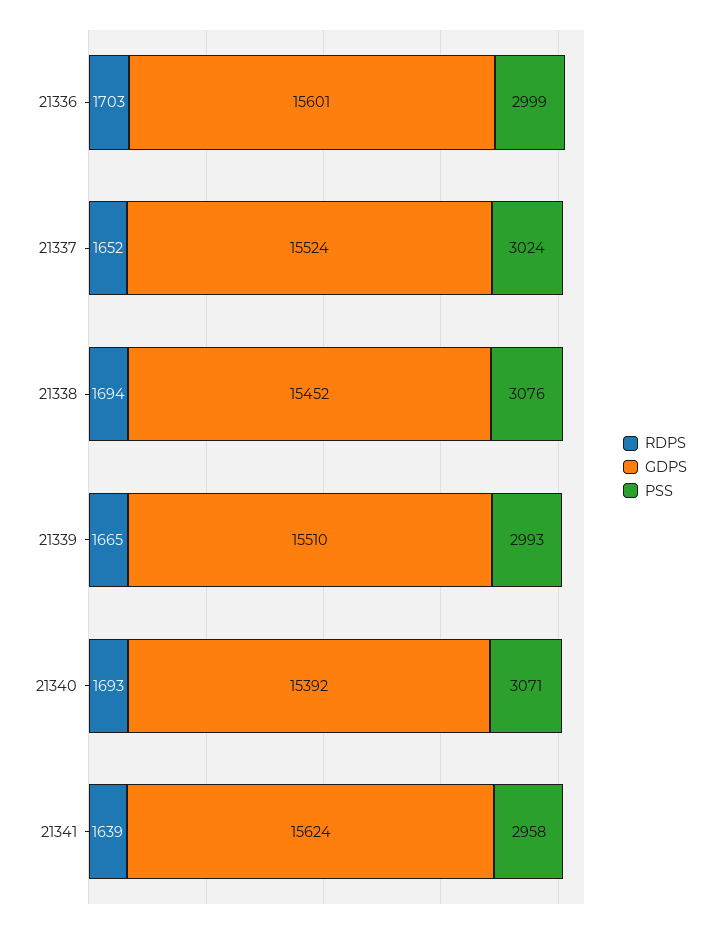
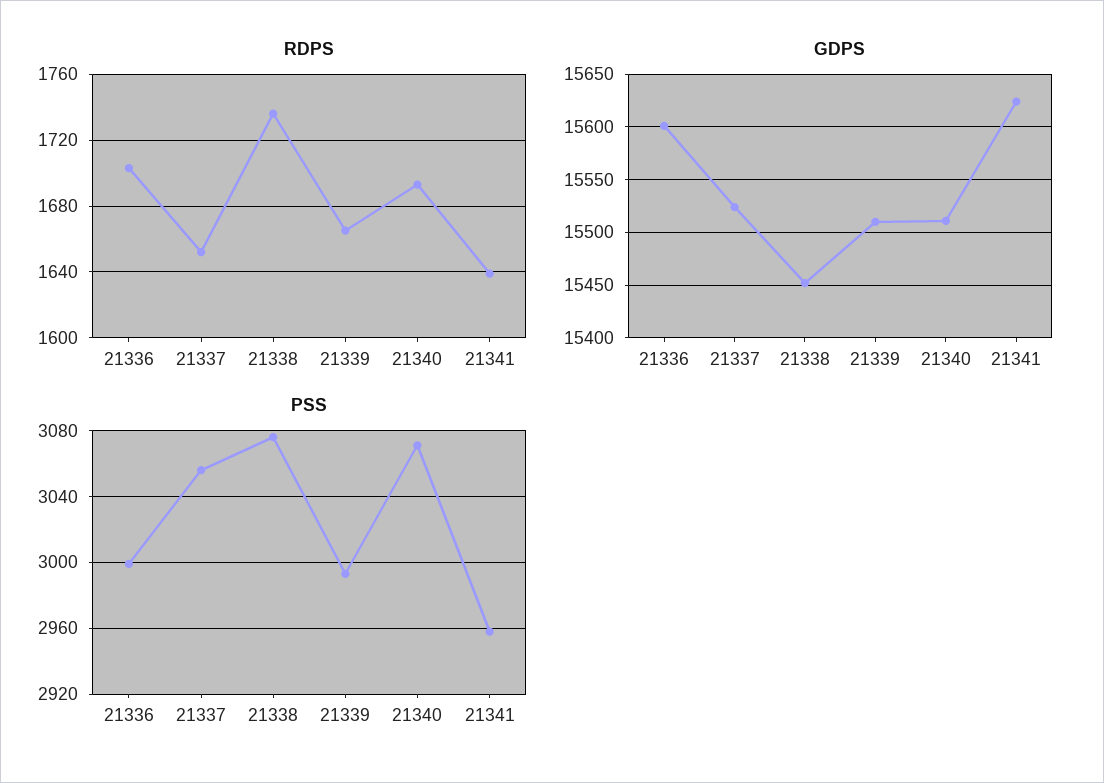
  {
    "RDPS": {
      "21336": 1703,
      "21337": 1652,
-     "21338": 1694,
+     "21338": 1735,
      "21339": 1665,
      "21340": 1693,
      "21341": 1639
    },
    "GDPS": {
      "21336": 15601,
      "21337": 15524,
      "21338": 15452,
      "21339": 15510,
-     "21340": 15392,
+     "21340": 15510,
      "21341": 15624
    },
    "PSS": {
      "21336": 2999,
-     "21337": 3024,
+     "21337": 3055,
      "21338": 3076,
      "21339": 2993,
      "21340": 3071,
      "21341": 2958
    }
  }

